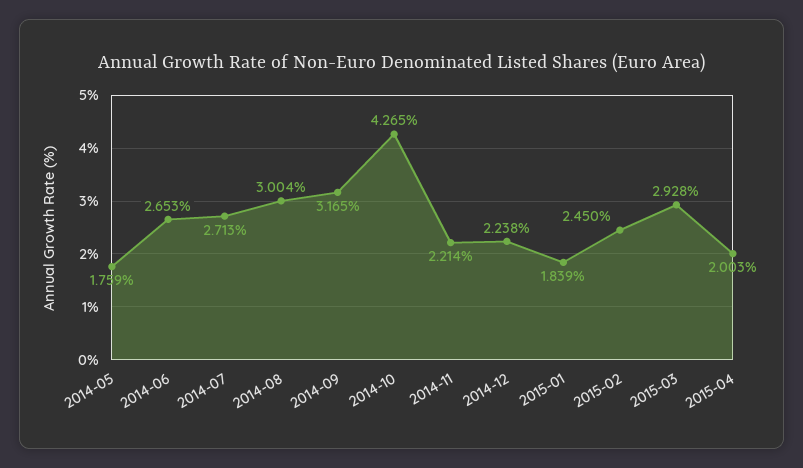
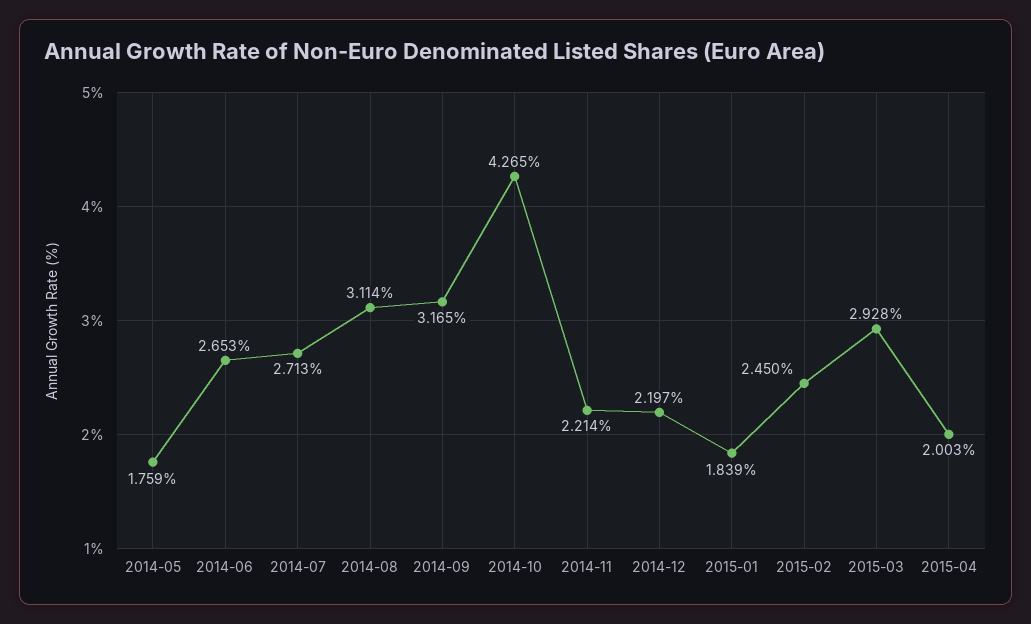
  {
    "2014-05": 1.759,
    "2014-06": 2.653,
    "2014-07": 2.713,
-   "2014-08": 3.004,
+   "2014-08": 3.114,
    "2014-09": 3.165,
    "2014-10": 4.265,
    "2014-11": 2.214,
-   "2014-12": 2.238,
+   "2014-12": 2.197,
    "2015-01": 1.839,
    "2015-02": 2.45,
    "2015-03": 2.928,
    "2015-04": 2.003
  }

